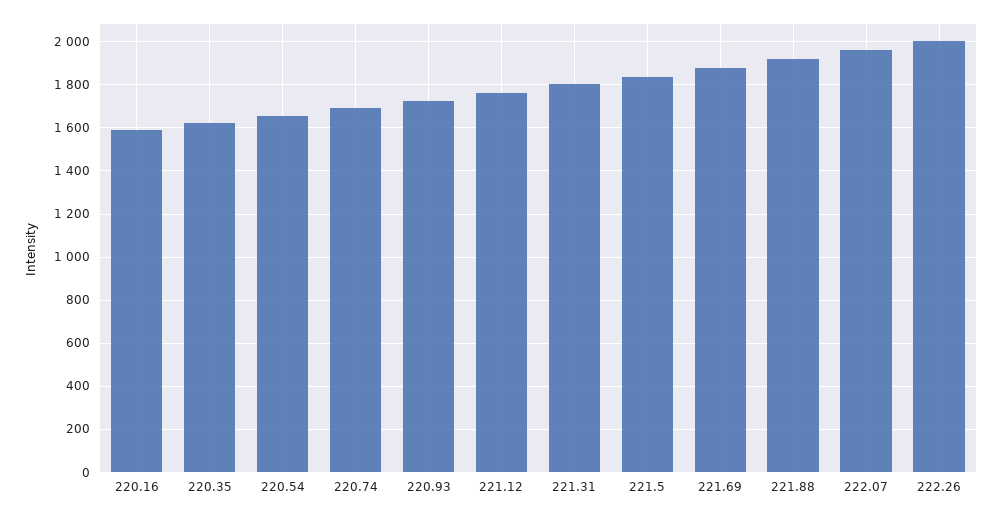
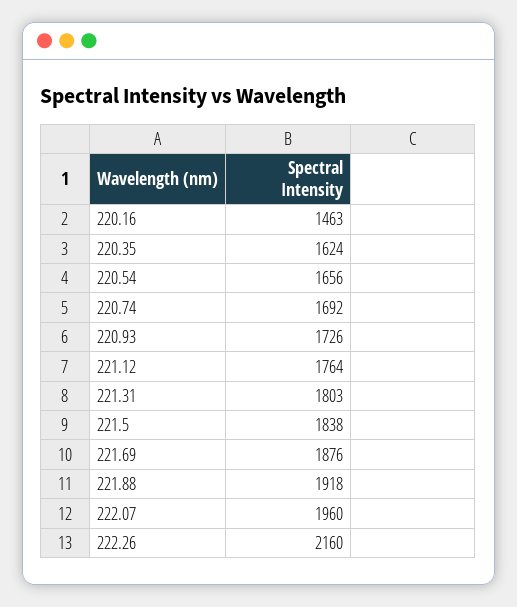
  {
-   "220.16": 1600,
+   "220.16": 1463,
    "220.35": 1624,
    "220.54": 1656,
    "220.74": 1692,
    "220.93": 1726,
    "221.12": 1764,
    "221.31": 1803,
    "221.5": 1838,
    "221.69": 1876,
    "221.88": 1918,
    "222.07": 1960,
-   "222.26": 2000
+   "222.26": 2160
  }

